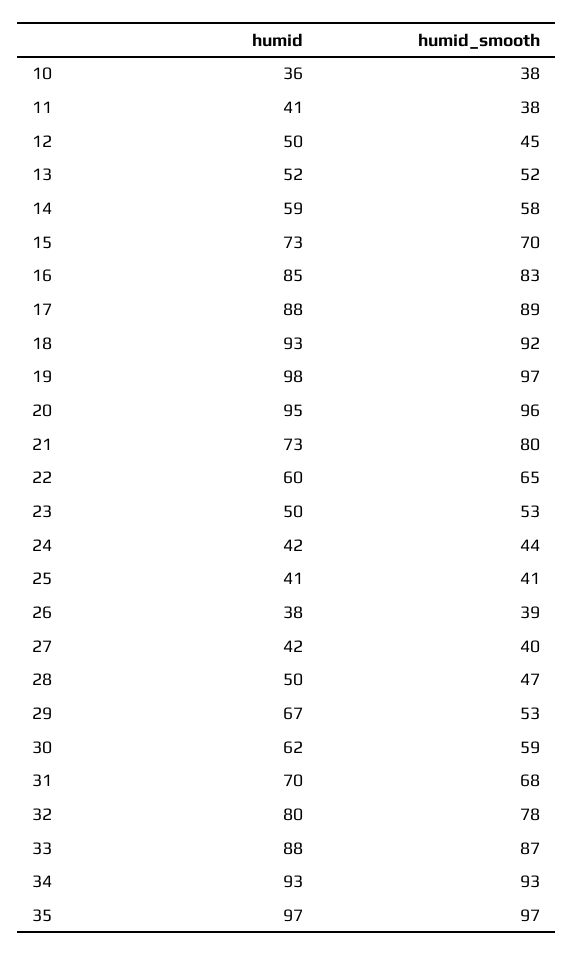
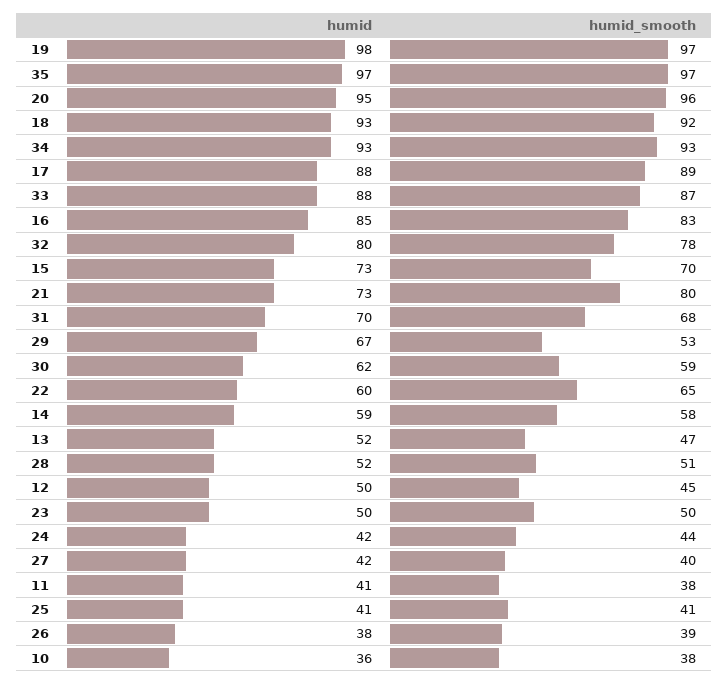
  {
    "humid": {
      "10": 36,
      "11": 41,
      "12": 50,
      "13": 52,
      "14": 59,
      "15": 73,
      "16": 85,
      "17": 88,
      "18": 93,
      "19": 98,
      "20": 95,
      "21": 73,
      "22": 60,
      "23": 50,
      "24": 42,
      "25": 41,
      "26": 38,
      "27": 42,
-     "28": 50,
+     "28": 52,
      "29": 67,
      "30": 62,
      "31": 70,
      "32": 80,
      "33": 88,
      "34": 93,
      "35": 97
    },
    "humid_smooth": {
      "10": 38,
      "11": 38,
      "12": 45,
-     "13": 52,
+     "13": 47,
      "14": 58,
      "15": 70,
      "16": 83,
      "17": 89,
      "18": 92,
      "19": 97,
      "20": 96,
      "21": 80,
      "22": 65,
-     "23": 53,
+     "23": 50,
      "24": 44,
      "25": 41,
      "26": 39,
      "27": 40,
-     "28": 47,
+     "28": 51,
      "29": 53,
      "30": 59,
      "31": 68,
      "32": 78,
      "33": 87,
      "34": 93,
      "35": 97
    }
  }

